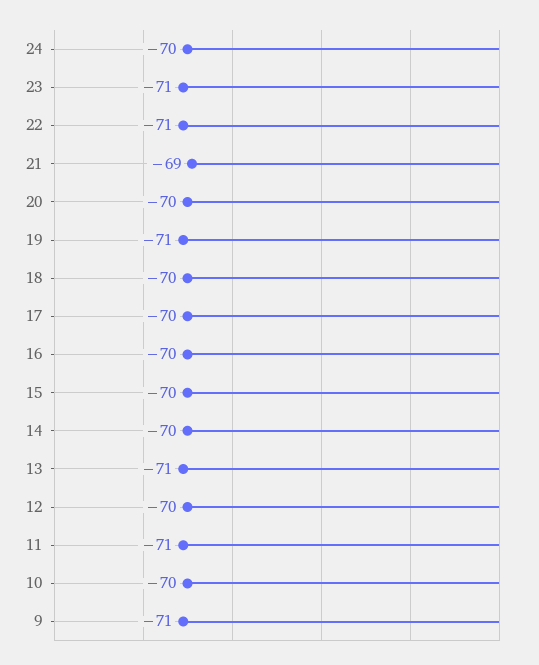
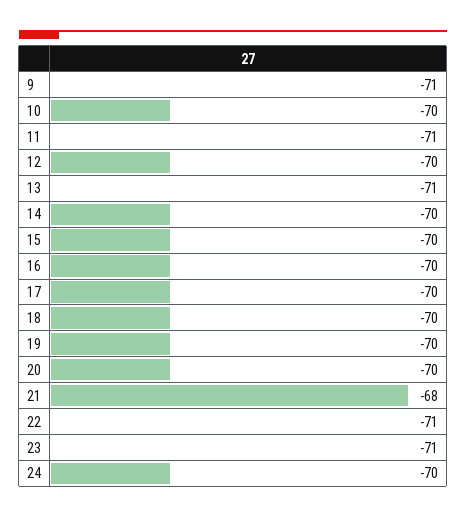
  {
    "24": -70,
    "23": -71,
    "22": -71,
-   "21": -69,
+   "21": -68,
    "20": -70,
-   "19": -71,
+   "19": -70,
    "18": -70,
    "17": -70,
    "16": -70,
    "15": -70,
    "14": -70,
    "13": -71,
    "12": -70,
    "11": -71,
    "10": -70,
    "9": -71
  }

